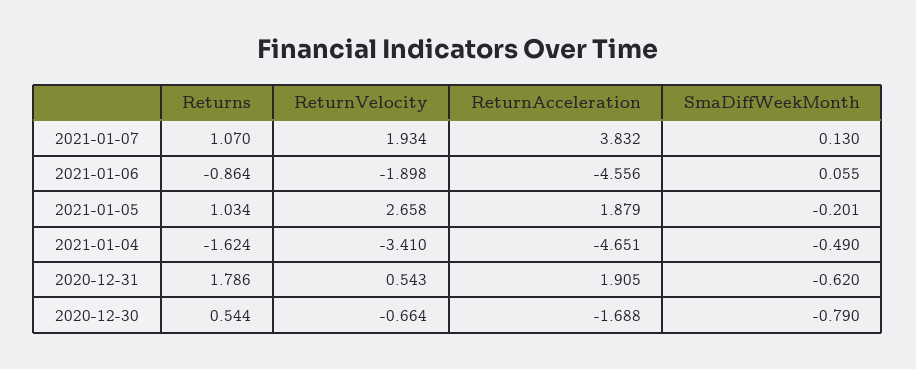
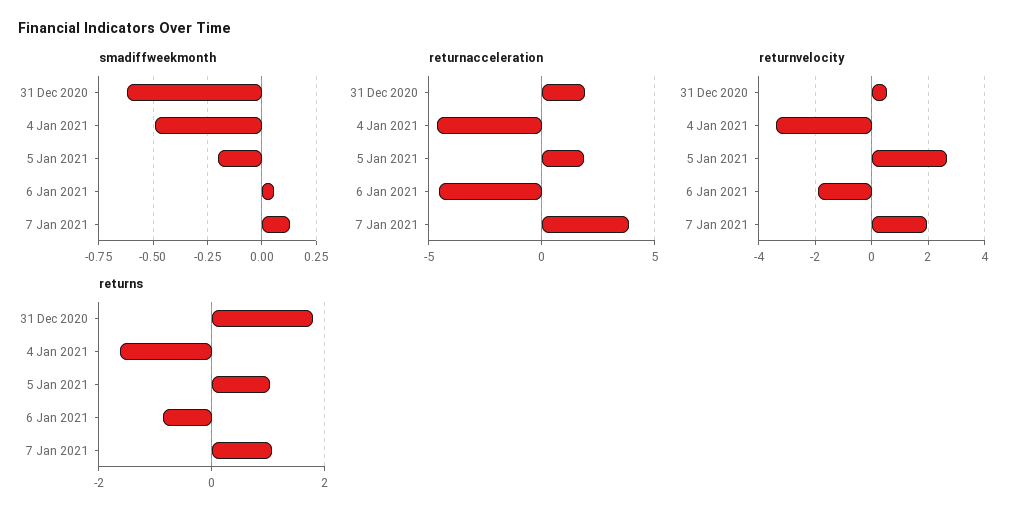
  {
    "Returns": {
      "2021-01-07": 1.07,
      "2021-01-06": -0.864,
      "2021-01-05": 1.034,
      "2021-01-04": -1.624,
-     "2020-12-31": 1.786,
+     "2020-12-31": 1.786
-     "2020-12-30": 0.544
    },
    "ReturnVelocity": {
      "2021-01-07": 1.934,
      "2021-01-06": -1.898,
      "2021-01-05": 2.658,
      "2021-01-04": -3.41,
-     "2020-12-31": 0.543,
+     "2020-12-31": 0.543
-     "2020-12-30": -0.664
    },
    "ReturnAcceleration": {
      "2021-01-07": 3.832,
      "2021-01-06": -4.556,
      "2021-01-05": 1.879,
      "2021-01-04": -4.651,
-     "2020-12-31": 1.905,
+     "2020-12-31": 1.905
-     "2020-12-30": -1.688
    },
    "SmaDiffWeekMonth": {
      "2021-01-07": 0.13,
      "2021-01-06": 0.055,
      "2021-01-05": -0.201,
      "2021-01-04": -0.49,
-     "2020-12-31": -0.62,
+     "2020-12-31": -0.62
-     "2020-12-30": -0.79
    }
  }

